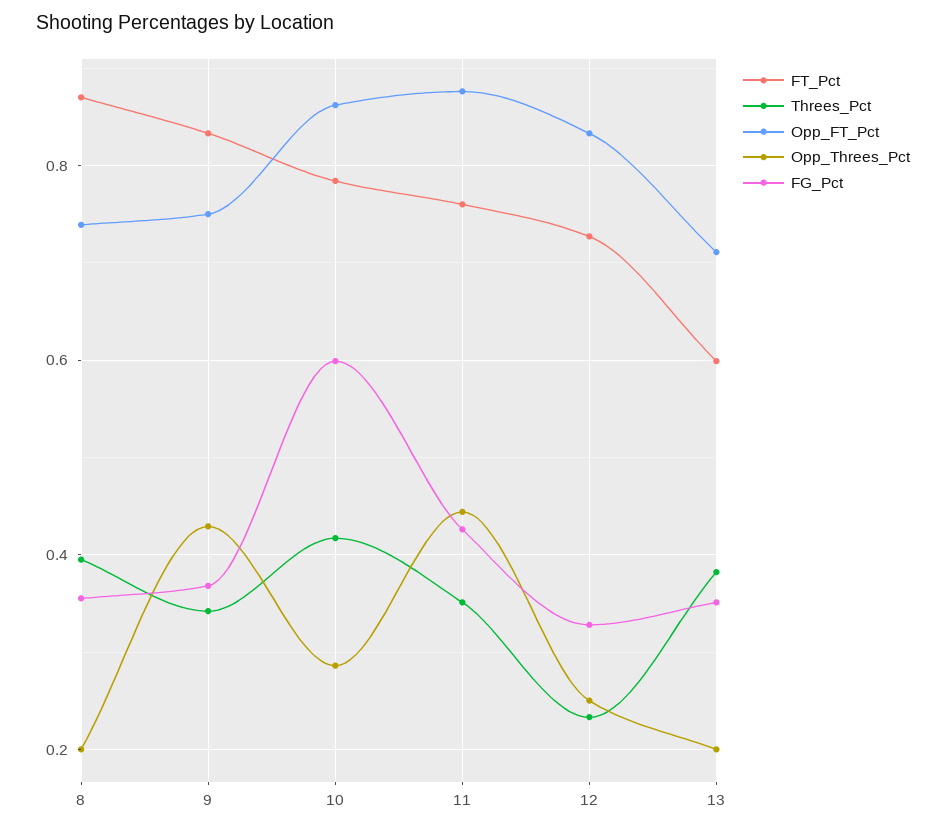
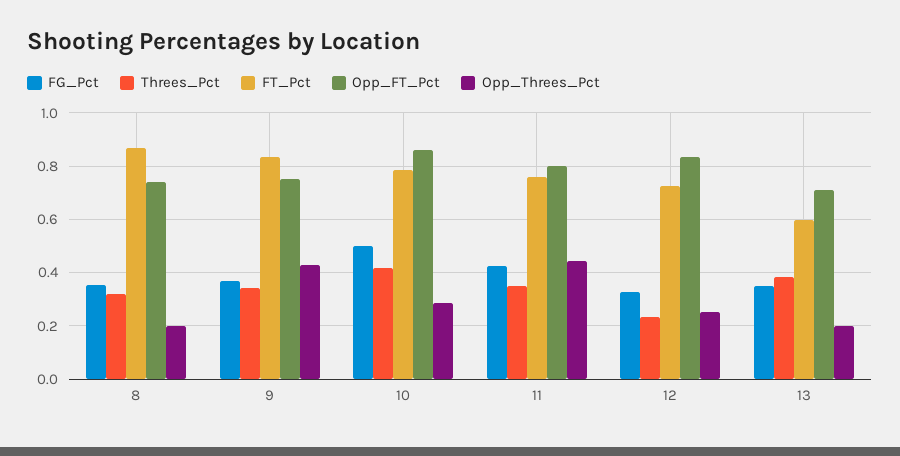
  {
    "FT_Pct": {
      "8": 0.88,
      "9": 0.84,
      "10": 0.78,
      "11": 0.76,
      "12": 0.72,
      "13": 0.6
    },
    "Threes_Pct": {
-     "8": 0.4,
+     "8": 0.325,
      "9": 0.34,
      "10": 0.42,
      "11": 0.36,
      "12": 0.24,
      "13": 0.38
    },
    "Opp_FT_Pct": {
      "8": 0.74,
      "9": 0.76,
      "10": 0.86,
-     "11": 0.88,
+     "11": 0.8,
      "12": 0.84,
      "13": 0.72
    },
    "Opp_Threes_Pct": {
      "8": 0.2,
      "9": 0.42,
      "10": 0.28,
      "11": 0.44,
      "12": 0.26,
      "13": 0.2
    },
    "FG_Pct": {
      "8": 0.36,
      "9": 0.36,
-     "10": 0.6,
+     "10": 0.5,
      "11": 0.42,
      "12": 0.32,
      "13": 0.36
    }
  }

